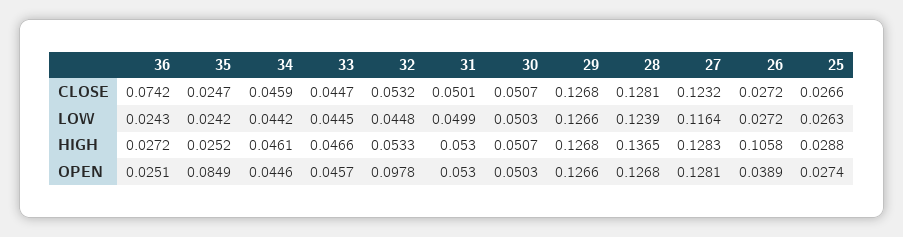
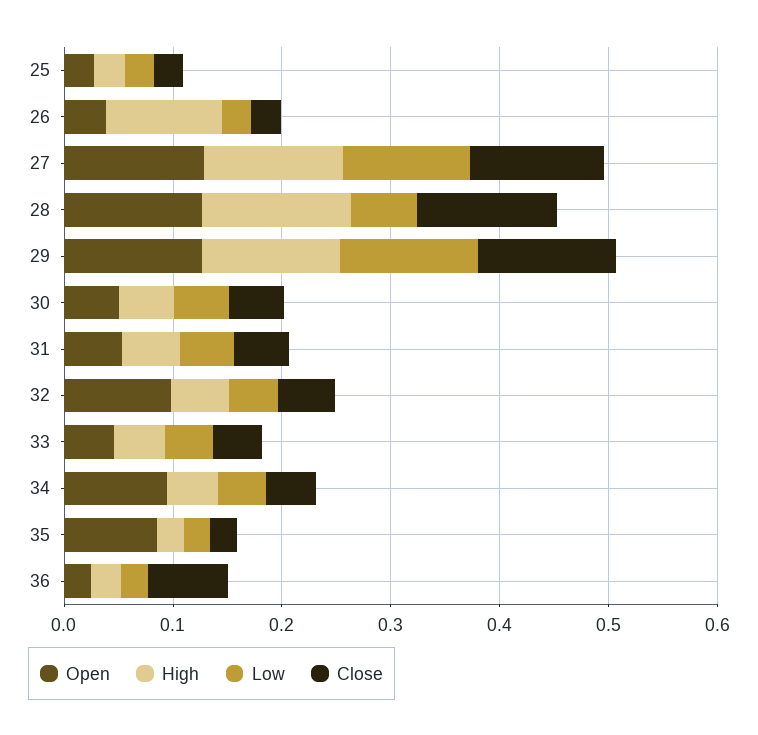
  {
    "CLOSE": {
      "36": 0.0742,
      "35": 0.0247,
      "34": 0.0459,
      "33": 0.0447,
      "32": 0.0532,
      "31": 0.0501,
      "30": 0.0507,
      "29": 0.1268,
      "28": 0.1281,
      "27": 0.1232,
      "26": 0.0272,
      "25": 0.0266
    },
    "LOW": {
      "36": 0.0243,
      "35": 0.0242,
      "34": 0.0442,
      "33": 0.0445,
      "32": 0.0448,
      "31": 0.0499,
      "30": 0.0503,
      "29": 0.1266,
-     "28": 0.1239,
+     "28": 0.06,
      "27": 0.1164,
      "26": 0.0272,
      "25": 0.0263
    },
    "HIGH": {
      "36": 0.0272,
      "35": 0.0252,
      "34": 0.0461,
      "33": 0.0466,
      "32": 0.0533,
      "31": 0.053,
      "30": 0.0507,
      "29": 0.1268,
      "28": 0.1365,
      "27": 0.1283,
      "26": 0.1058,
      "25": 0.0288
    },
    "OPEN": {
      "36": 0.0251,
      "35": 0.0849,
-     "34": 0.0446,
+     "34": 0.1,
      "33": 0.0457,
      "32": 0.0978,
      "31": 0.053,
      "30": 0.0503,
      "29": 0.1266,
      "28": 0.1268,
      "27": 0.1281,
      "26": 0.0389,
      "25": 0.0274
    }
  }

